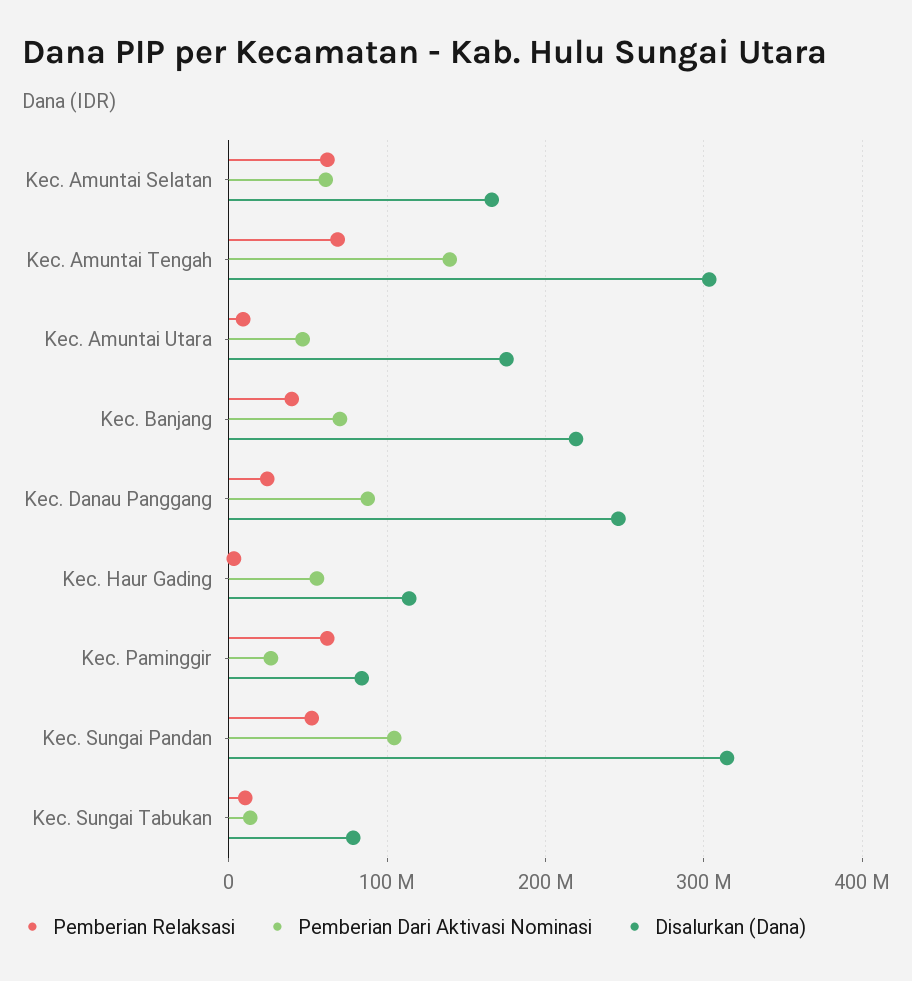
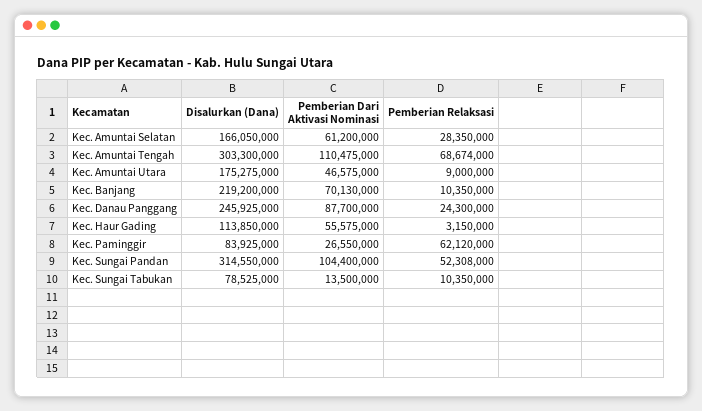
  {
    "Pemberian Relaksasi": {
-     "Kec. Amuntai Selatan": 60000000,
+     "Kec. Amuntai Selatan": 28350000,
      "Kec. Amuntai Tengah": 68674000,
      "Kec. Amuntai Utara": 9000000,
-     "Kec. Banjang": 40000000,
+     "Kec. Banjang": 10350000,
      "Kec. Danau Panggang": 24300000,
      "Kec. Haur Gading": 3150000,
      "Kec. Paminggir": 62120000,
      "Kec. Sungai Pandan": 52308000,
      "Kec. Sungai Tabukan": 10350000
    },
    "Pemberian Dari Aktivasi Nominasi": {
      "Kec. Amuntai Selatan": 61200000,
-     "Kec. Amuntai Tengah": 140000000,
+     "Kec. Amuntai Tengah": 110475000,
      "Kec. Amuntai Utara": 46575000,
      "Kec. Banjang": 70130000,
      "Kec. Danau Panggang": 87700000,
      "Kec. Haur Gading": 55575000,
      "Kec. Paminggir": 26550000,
      "Kec. Sungai Pandan": 104400000,
      "Kec. Sungai Tabukan": 13500000
    },
    "Disalurkan (Dana)": {
      "Kec. Amuntai Selatan": 166050000,
      "Kec. Amuntai Tengah": 303300000,
      "Kec. Amuntai Utara": 175275000,
      "Kec. Banjang": 219200000,
      "Kec. Danau Panggang": 245925000,
      "Kec. Haur Gading": 113850000,
      "Kec. Paminggir": 83925000,
      "Kec. Sungai Pandan": 314550000,
      "Kec. Sungai Tabukan": 78525000
    }
  }

